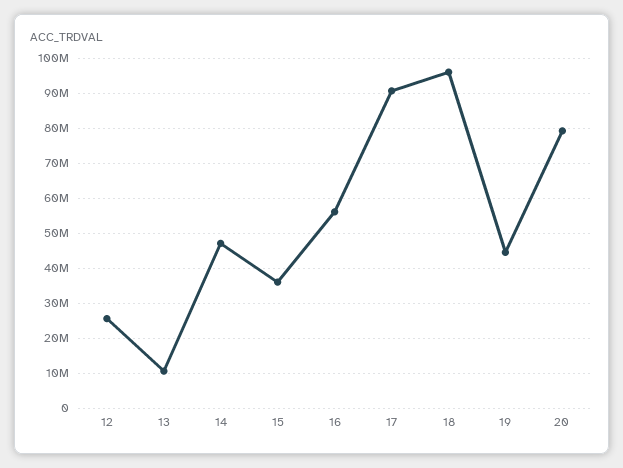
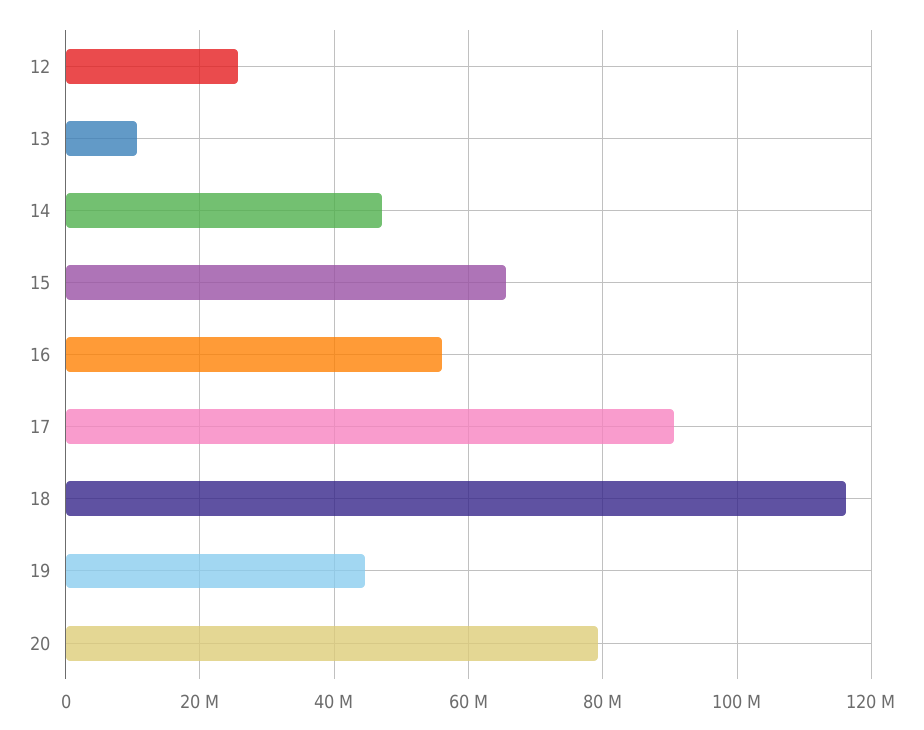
  {
    "12": 26000000,
    "13": 10000000,
    "14": 48000000,
-   "15": 36000000,
+   "15": 66000000,
    "16": 56000000,
    "17": 90000000,
-   "18": 96000000,
+   "18": 116000000,
    "19": 44000000,
    "20": 80000000
  }

